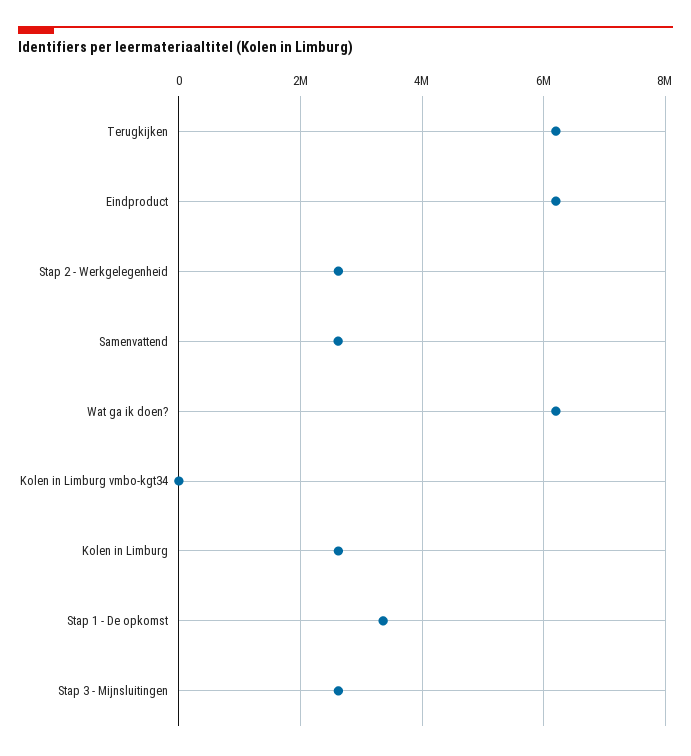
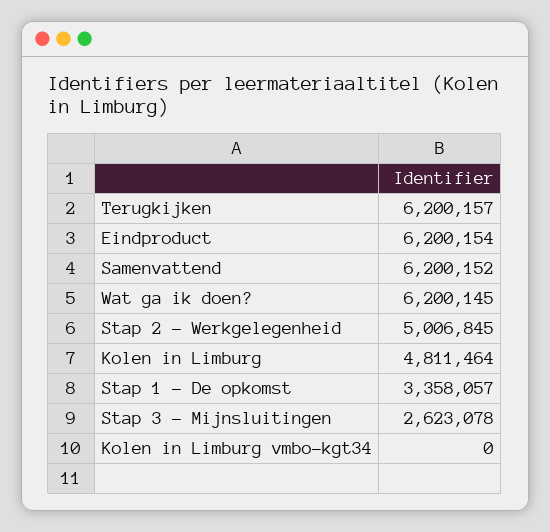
  {
    "Terugkijken": 6200157,
    "Eindproduct": 6200154,
-   "Stap 2 - Werkgelegenheid": 2600000,
+   "Stap 2 - Werkgelegenheid": 5006845,
-   "Samenvattend": 2600000,
+   "Samenvattend": 6200152,
    "Wat ga ik doen?": 6200145,
    "Kolen in Limburg vmbo-kgt34": 0,
-   "Kolen in Limburg": 2600000,
+   "Kolen in Limburg": 4811464,
    "Stap 1 - De opkomst": 3358057,
    "Stap 3 - Mijnsluitingen": 2623078
  }

